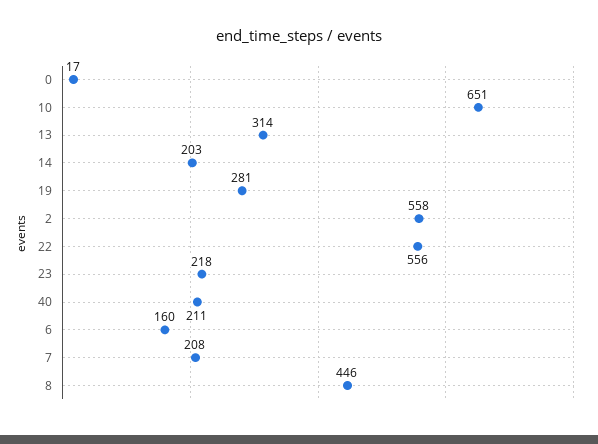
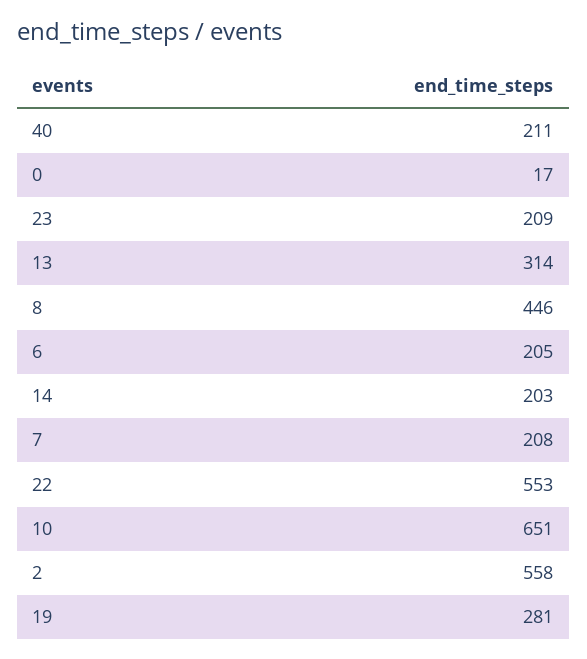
  {
    "0": 17,
    "10": 651,
    "13": 314,
    "14": 203,
    "19": 281,
    "2": 558,
-   "22": 556,
+   "22": 553,
-   "23": 218,
+   "23": 209,
    "40": 211,
-   "6": 160,
+   "6": 205,
    "7": 208,
    "8": 446
  }

